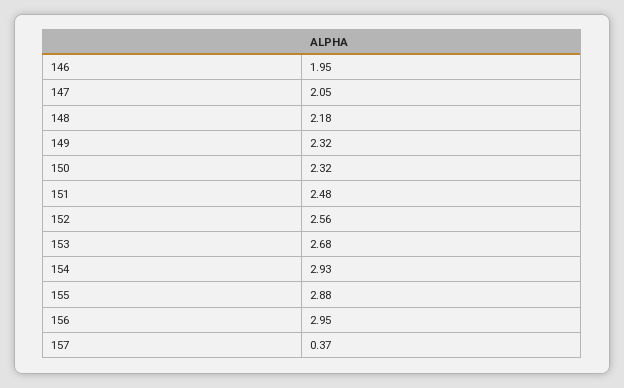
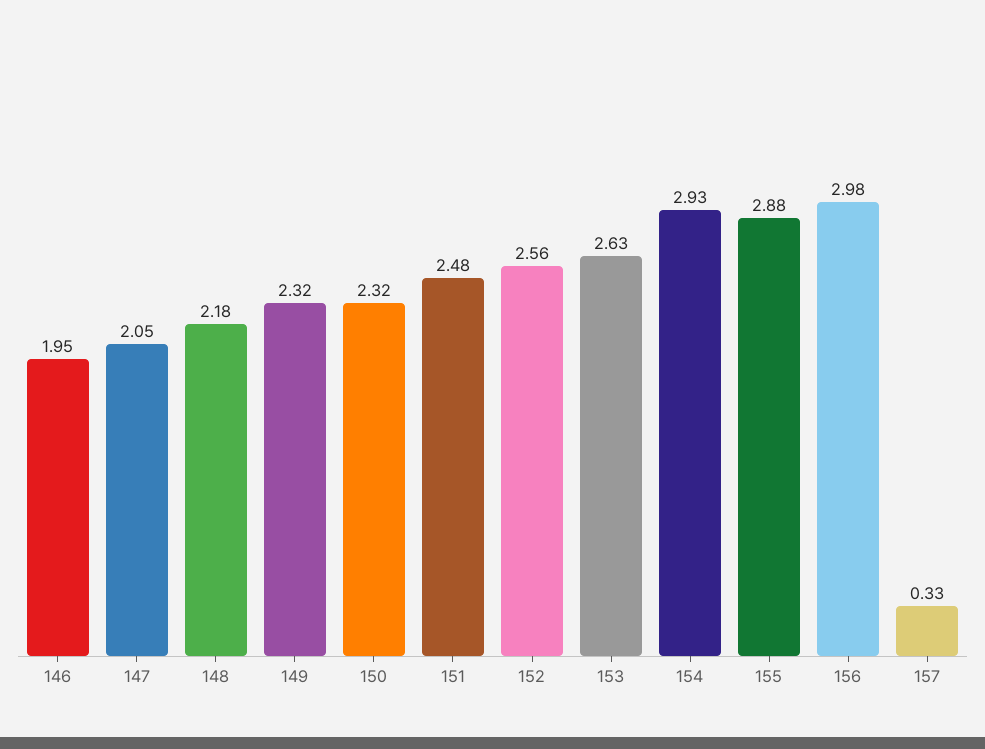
  {
    "146": 1.95,
    "147": 2.05,
    "148": 2.18,
    "149": 2.32,
    "150": 2.32,
    "151": 2.48,
    "152": 2.56,
-   "153": 2.68,
+   "153": 2.63,
    "154": 2.93,
    "155": 2.88,
-   "156": 2.95,
+   "156": 2.98,
-   "157": 0.37
+   "157": 0.33
  }

